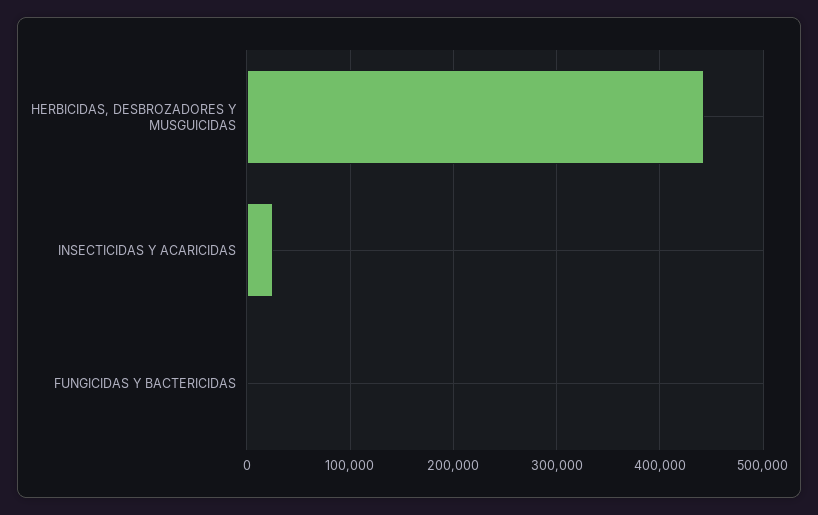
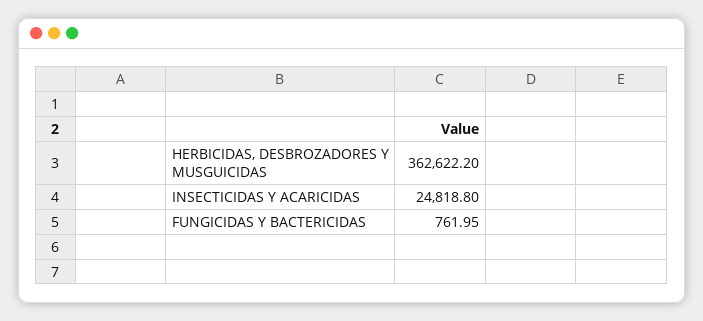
  {
-   "HERBICIDAS, DESBROZADORES Y MUSGUICIDAS": 440000,
+   "HERBICIDAS, DESBROZADORES Y MUSGUICIDAS": 362622.2,
    "INSECTICIDAS Y ACARICIDAS": 24818.8,
    "FUNGICIDAS Y BACTERICIDAS": 761.95
  }

